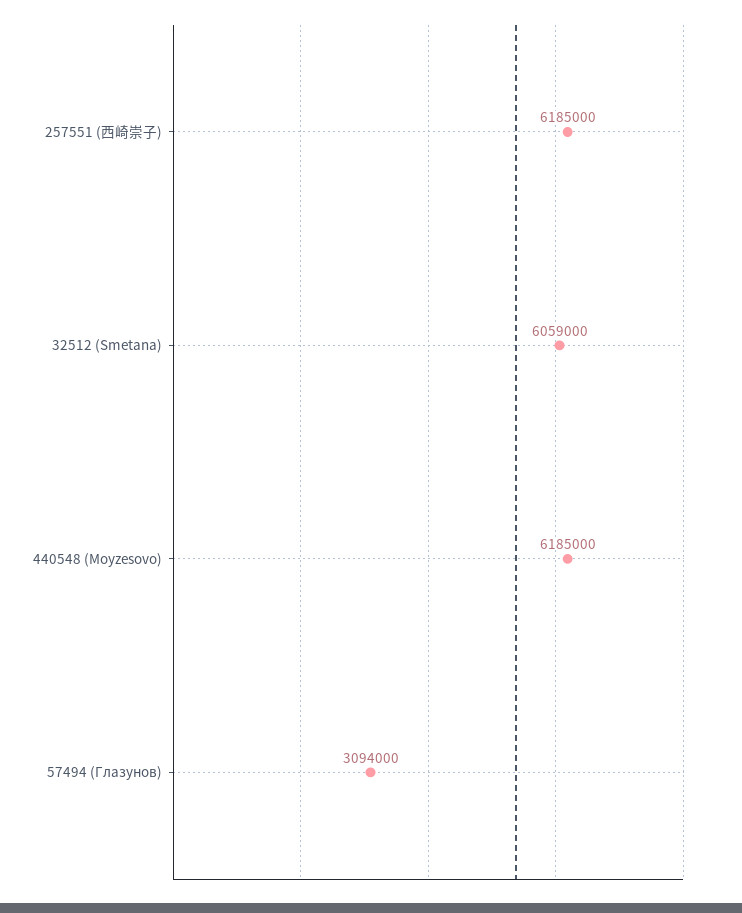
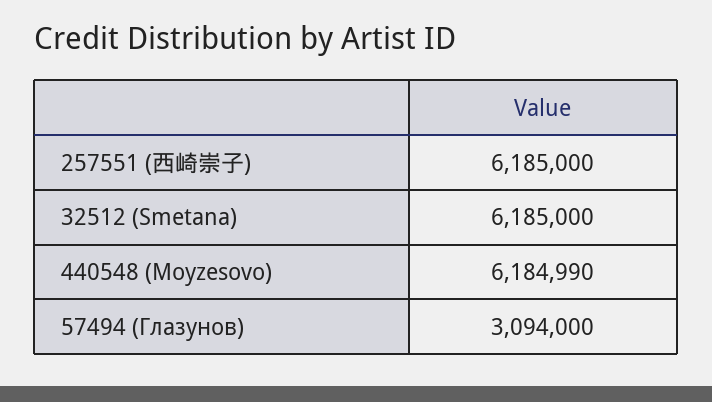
  {
    "257551 (西崎崇子)": 6185000,
-   "32512 (Smetana)": 6059000,
+   "32512 (Smetana)": 6185000,
-   "440548 (Moyzesovo)": 6185000,
+   "440548 (Moyzesovo)": 6184990,
    "57494 (Глазунов)": 3094000
  }

